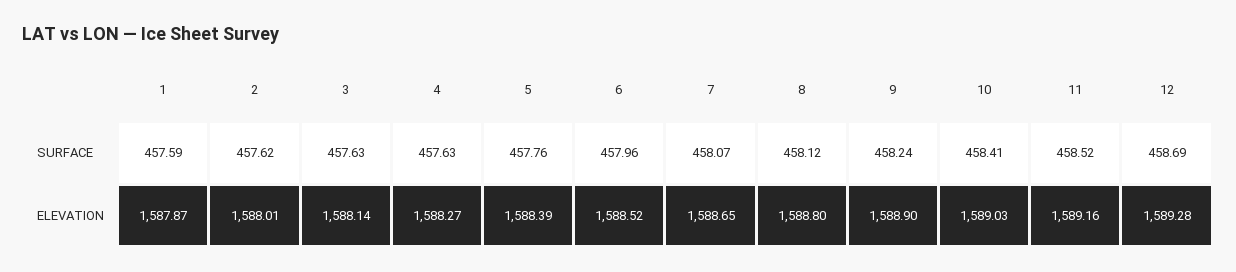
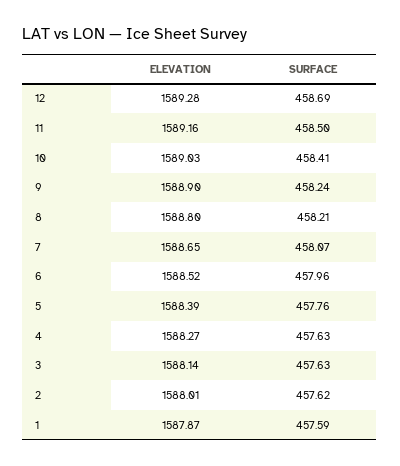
  {
    "1": {
      "SURFACE": 457.59,
      "ELEVATION": 1587.87
    },
    "2": {
      "SURFACE": 457.62,
      "ELEVATION": 1588.01
    },
    "3": {
      "SURFACE": 457.63,
      "ELEVATION": 1588.14
    },
    "4": {
      "SURFACE": 457.63,
      "ELEVATION": 1588.27
    },
    "5": {
      "SURFACE": 457.76,
      "ELEVATION": 1588.39
    },
    "6": {
      "SURFACE": 457.96,
      "ELEVATION": 1588.52
    },
    "7": {
      "SURFACE": 458.07,
      "ELEVATION": 1588.65
    },
    "8": {
-     "SURFACE": 458.12,
+     "SURFACE": 458.21,
      "ELEVATION": 1588.8
    },
    "9": {
      "SURFACE": 458.24,
      "ELEVATION": 1588.9
    },
    "10": {
      "SURFACE": 458.41,
      "ELEVATION": 1589.03
    },
    "11": {
-     "SURFACE": 458.52,
+     "SURFACE": 458.5,
      "ELEVATION": 1589.16
    },
    "12": {
      "SURFACE": 458.69,
      "ELEVATION": 1589.28
    }
  }

